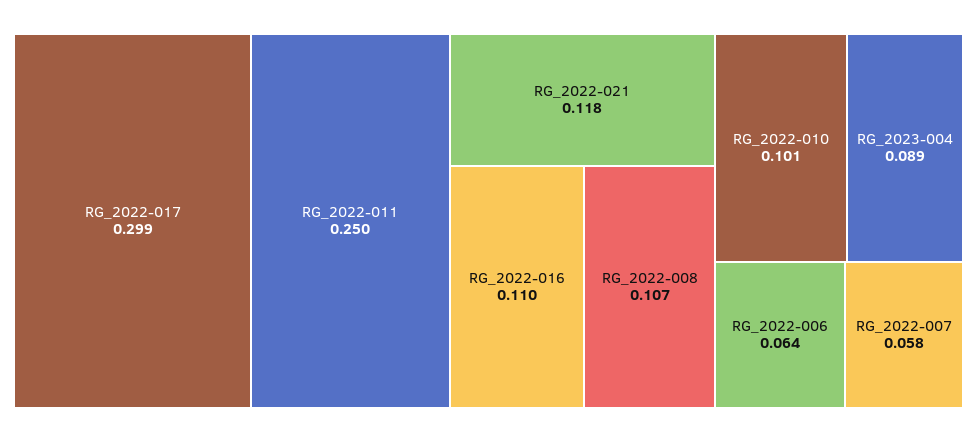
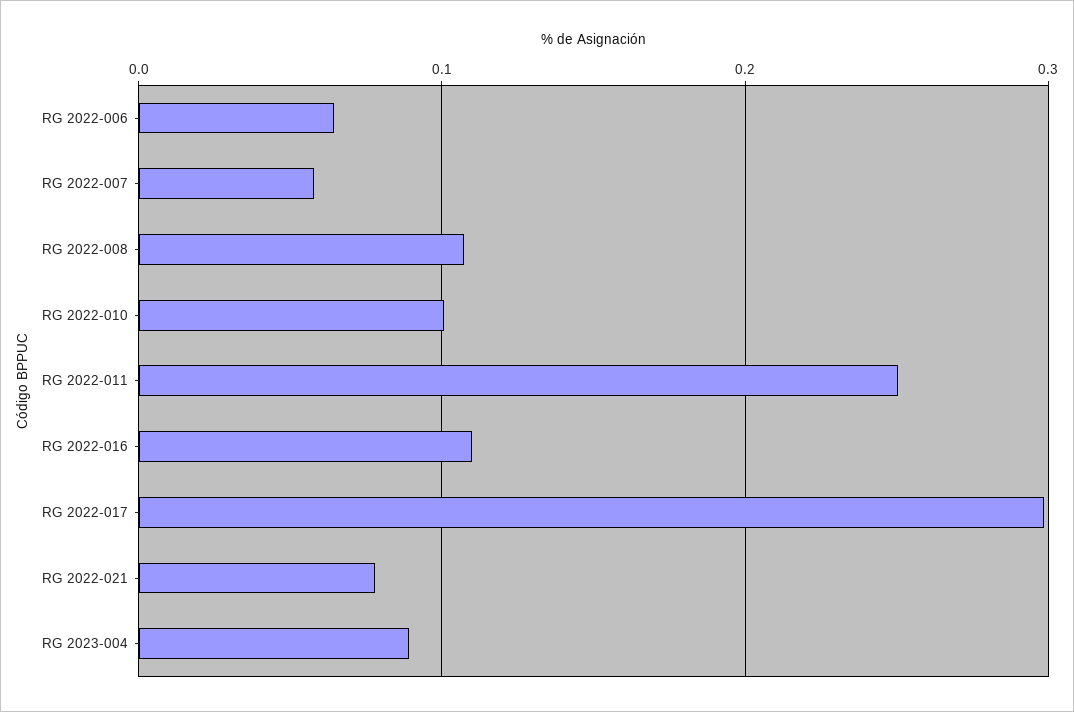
  {
    "RG_2022-017": 0.299,
    "RG_2022-011": 0.25,
-   "RG_2022-021": 0.118,
+   "RG_2022-021": 0.08,
    "RG_2022-016": 0.11,
    "RG_2022-008": 0.107,
    "RG_2022-010": 0.101,
    "RG_2023-004": 0.089,
    "RG_2022-006": 0.064,
    "RG_2022-007": 0.058
  }

